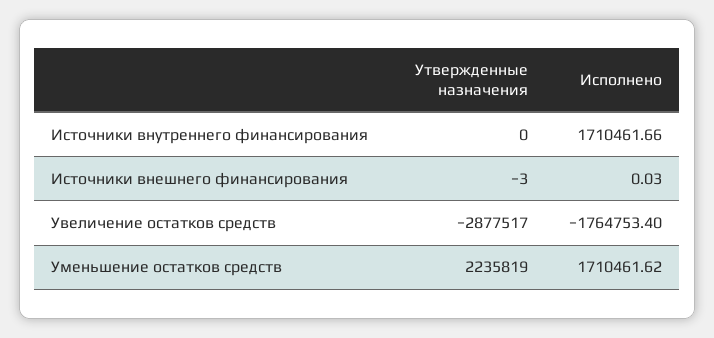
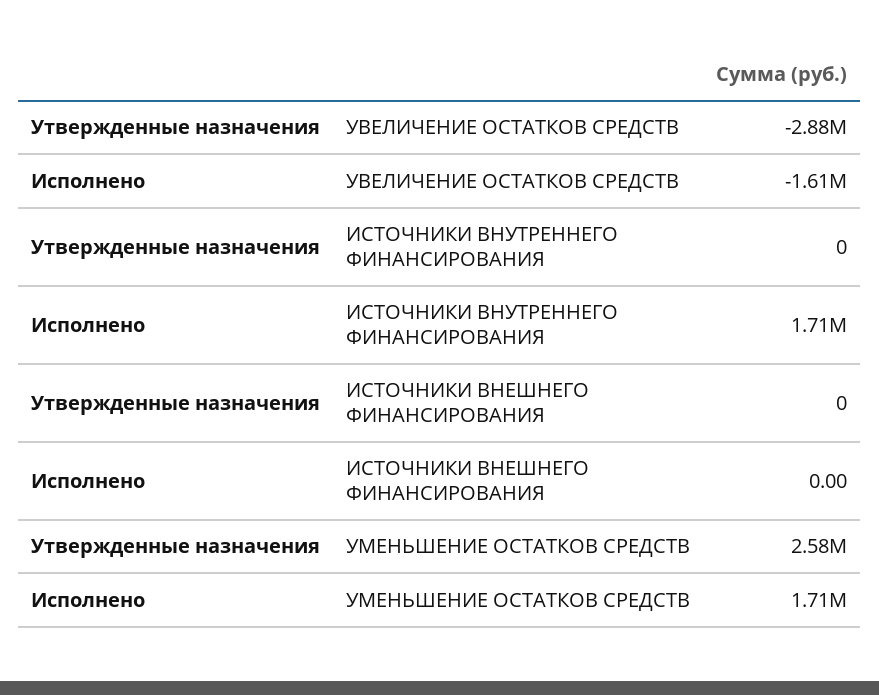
  {
    "Утвержденные назначения": {
      "Источники внутреннего финансирования": 0,
-     "Источники внешнего финансирования": -3,
+     "Источники внешнего финансирования": 0,
      "Увеличение остатков средств": -2877517,
-     "Уменьшение остатков средств": 2235819
+     "Уменьшение остатков средств": 2580000
    },
    "Исполнено": {
      "Источники внутреннего финансирования": 1710461.66,
-     "Источники внешнего финансирования": 0.03,
+     "Источники внешнего финансирования": 0,
-     "Увеличение остатков средств": -1764753.4,
+     "Увеличение остатков средств": -1610000,
      "Уменьшение остатков средств": 1710461.62
    }
  }

